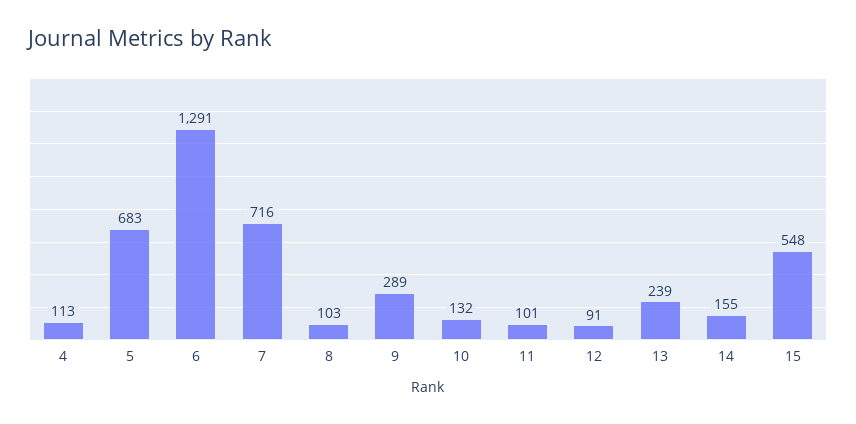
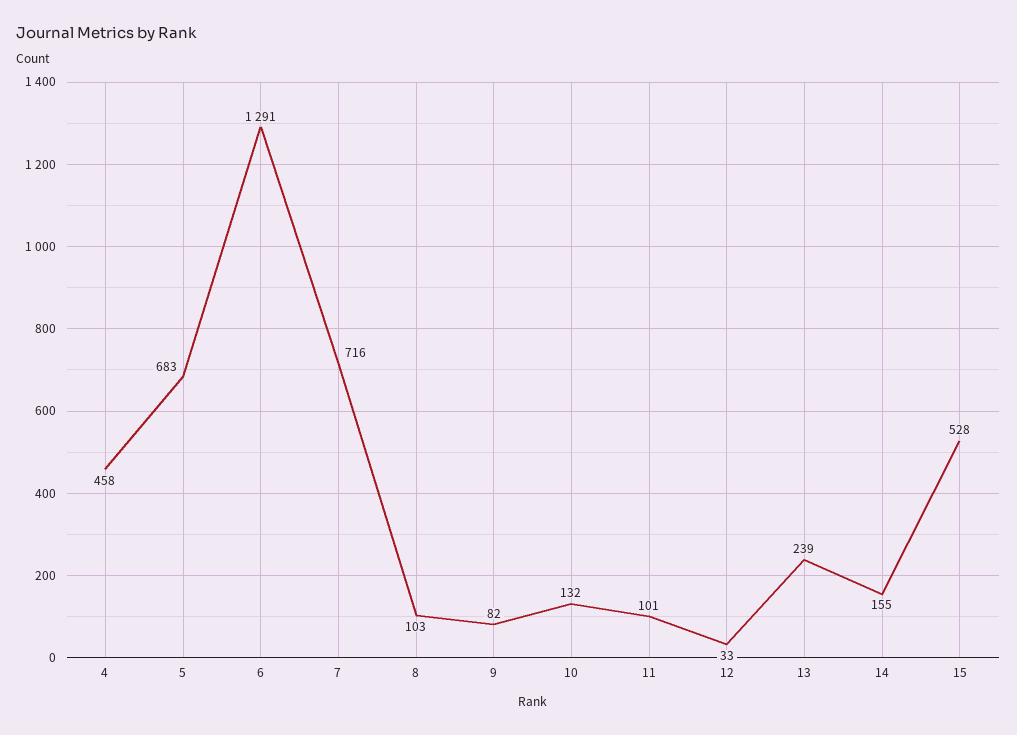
  {
-   "4": 113,
+   "4": 458,
    "5": 683,
    "6": 1291,
    "7": 716,
    "8": 103,
-   "9": 289,
+   "9": 82,
    "10": 132,
    "11": 101,
-   "12": 91,
+   "12": 33,
    "13": 239,
    "14": 155,
-   "15": 548
+   "15": 528
  }

